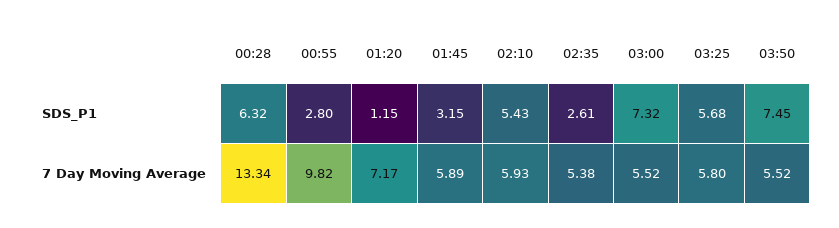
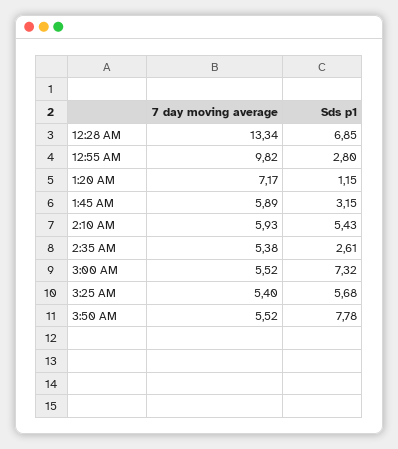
  {
    "00:28": {
-     "SDS_P1": 6.32,
+     "SDS_P1": 6.85,
      "7 Day Moving Average": 13.34
    },
    "00:55": {
      "SDS_P1": 2.8,
      "7 Day Moving Average": 9.82
    },
    "01:20": {
      "SDS_P1": 1.15,
      "7 Day Moving Average": 7.17
    },
    "01:45": {
      "SDS_P1": 3.15,
      "7 Day Moving Average": 5.89
    },
    "02:10": {
      "SDS_P1": 5.43,
      "7 Day Moving Average": 5.93
    },
    "02:35": {
      "SDS_P1": 2.61,
      "7 Day Moving Average": 5.38
    },
    "03:00": {
      "SDS_P1": 7.32,
      "7 Day Moving Average": 5.52
    },
    "03:25": {
      "SDS_P1": 5.68,
-     "7 Day Moving Average": 5.8
+     "7 Day Moving Average": 5.4
    },
    "03:50": {
-     "SDS_P1": 7.45,
+     "SDS_P1": 7.78,
      "7 Day Moving Average": 5.52
    }
  }

